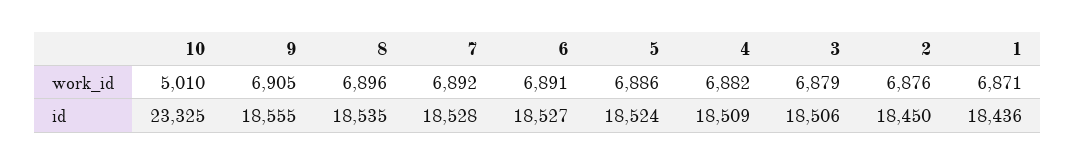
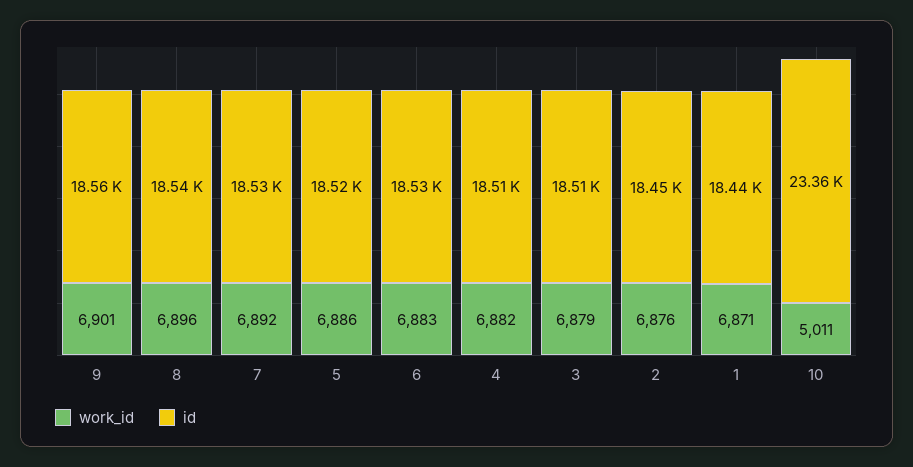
  {
    "work_id": {
-     "10": 5010,
+     "10": 5011,
-     "9": 6905,
+     "9": 6901,
      "8": 6896,
      "7": 6892,
-     "6": 6891,
+     "6": 6883,
      "5": 6886,
      "4": 6882,
      "3": 6879,
      "2": 6876,
      "1": 6871
    },
    "id": {
-     "10": 23325,
+     "10": 23360,
      "9": 18555,
      "8": 18535,
      "7": 18528,
      "6": 18527,
      "5": 18524,
      "4": 18509,
      "3": 18506,
      "2": 18450,
      "1": 18436
    }
  }

